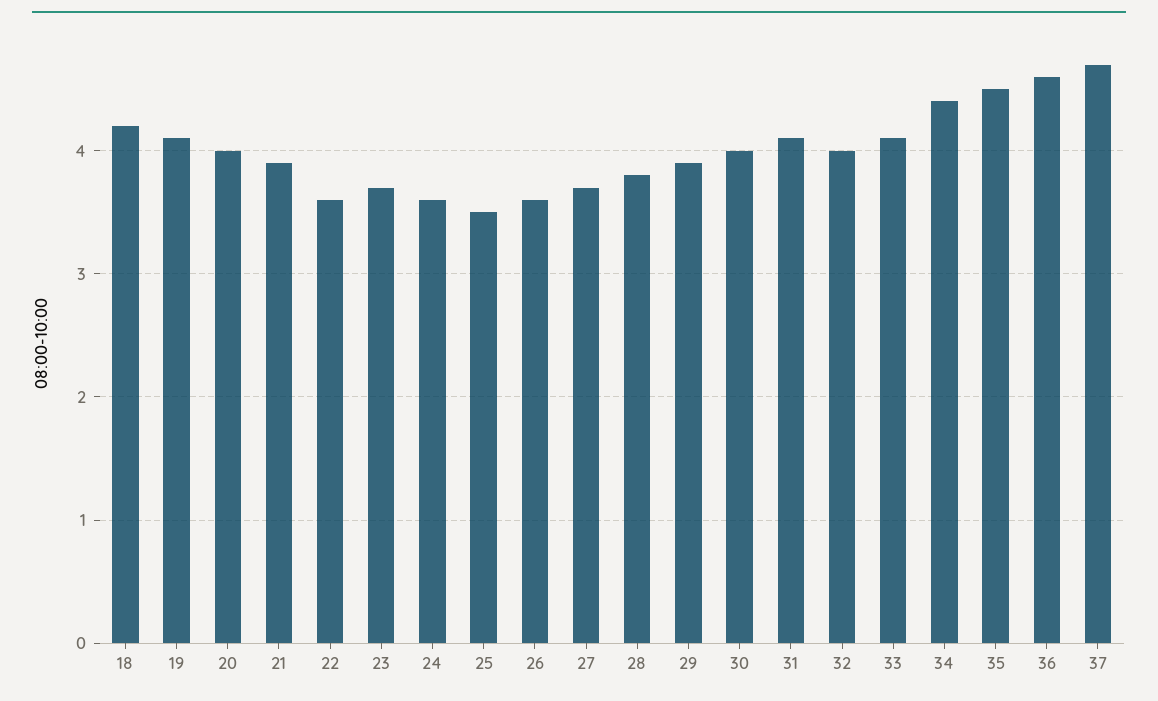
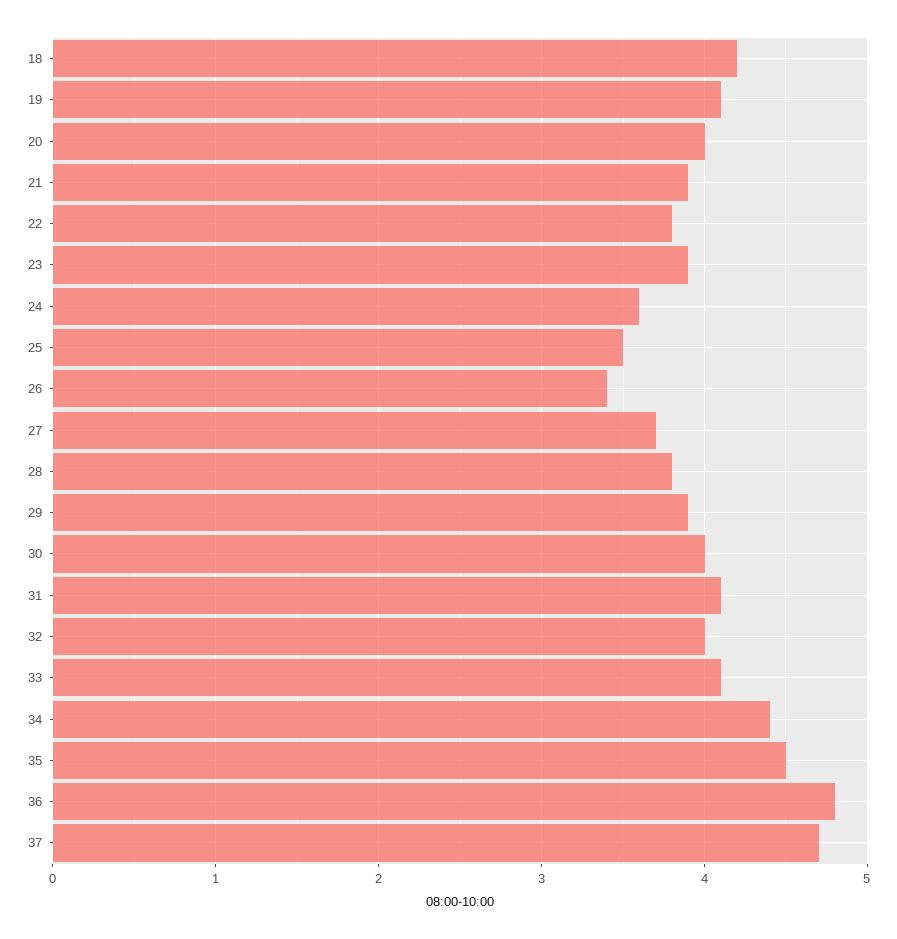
  {
    "18": 4.2,
    "19": 4.1,
    "20": 4,
    "21": 3.9,
-   "22": 3.6,
+   "22": 3.8,
-   "23": 3.7,
+   "23": 3.9,
    "24": 3.6,
    "25": 3.5,
-   "26": 3.6,
+   "26": 3.4,
    "27": 3.7,
    "28": 3.8,
    "29": 3.9,
    "30": 4,
    "31": 4.1,
    "32": 4,
    "33": 4.1,
    "34": 4.4,
    "35": 4.5,
-   "36": 4.6,
+   "36": 4.8,
    "37": 4.7
  }

